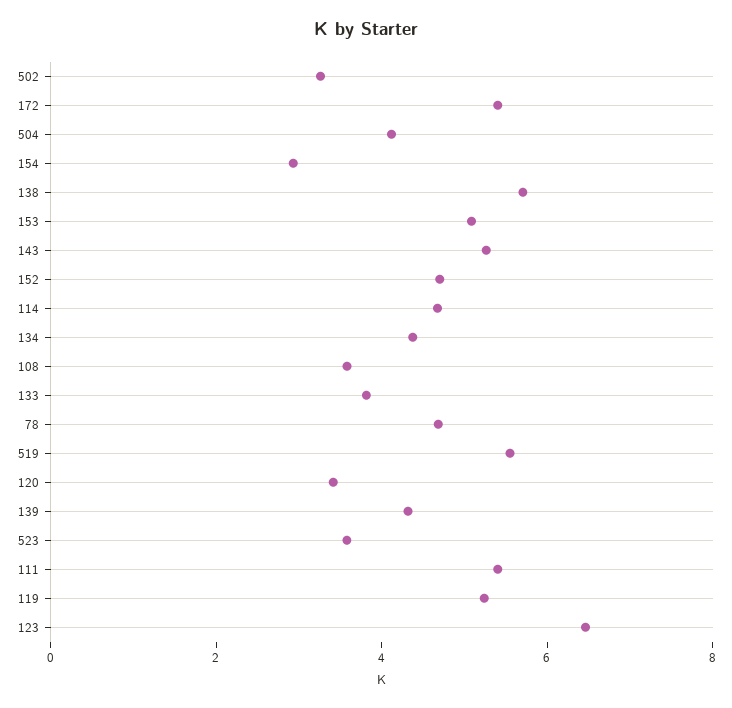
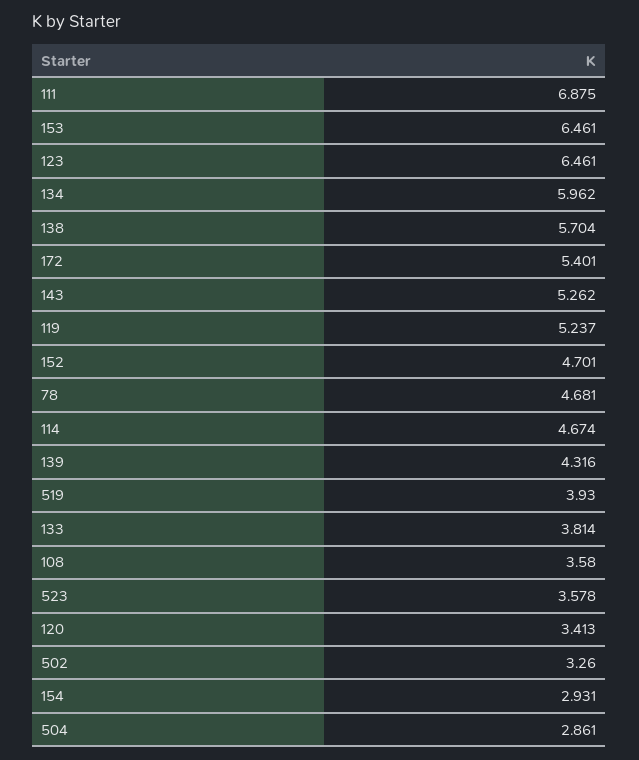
  {
    "502": 3.26,
    "172": 5.401,
-   "504": 4,
+   "504": 2.861,
    "154": 2.931,
    "138": 5.704,
-   "153": 5,
+   "153": 6.461,
    "143": 5.262,
    "152": 4.701,
    "114": 4.674,
-   "134": 4.5,
+   "134": 5.962,
    "108": 3.58,
    "133": 3.814,
    "78": 4.681,
-   "519": 5.5,
+   "519": 3.93,
    "120": 3.413,
    "139": 4.316,
    "523": 3.578,
-   "111": 5.5,
+   "111": 6.875,
    "119": 5.237,
    "123": 6.461
  }

